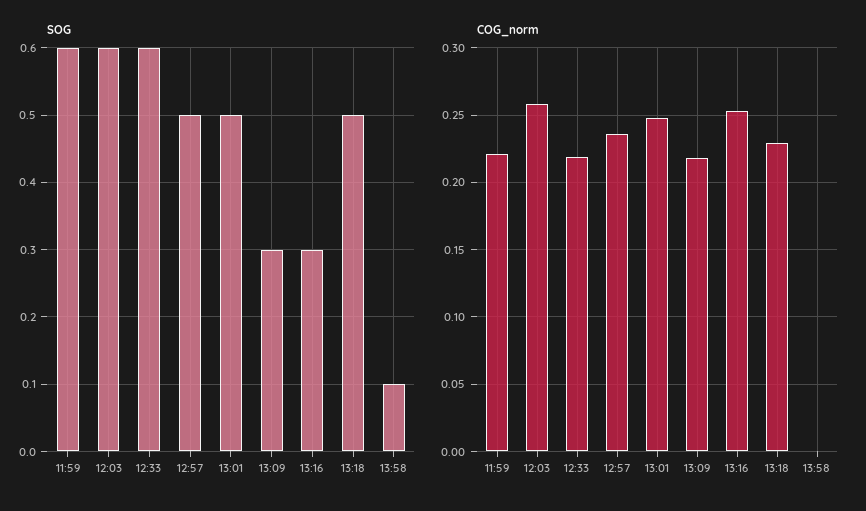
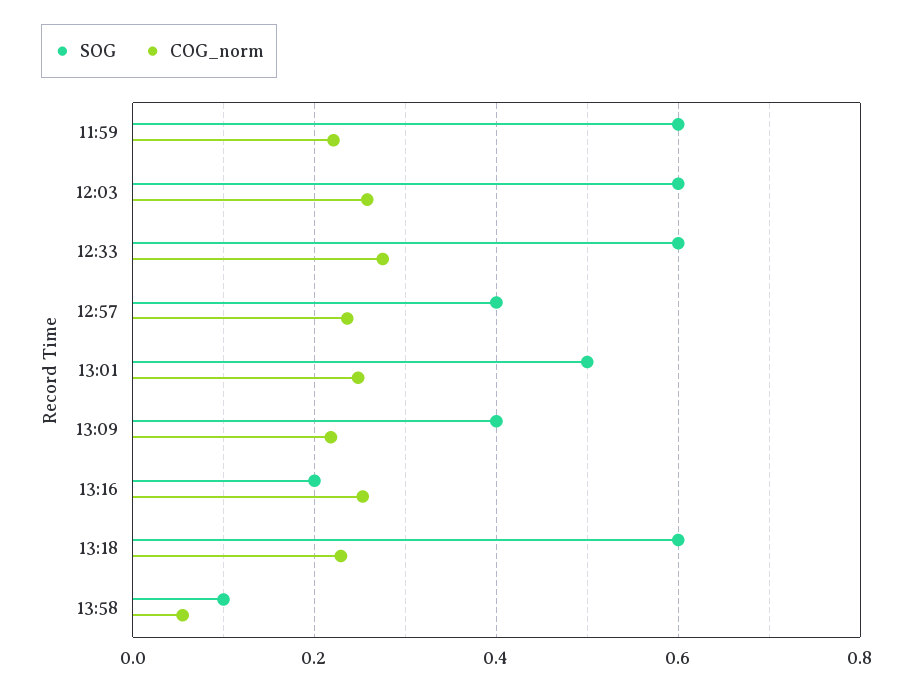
  {
    "SOG": {
      "11:59": 0.6,
      "12:03": 0.6,
      "12:33": 0.6,
-     "12:57": 0.5,
+     "12:57": 0.4,
      "13:01": 0.5,
-     "13:09": 0.3,
+     "13:09": 0.4,
-     "13:16": 0.3,
+     "13:16": 0.2,
-     "13:18": 0.5,
+     "13:18": 0.6,
      "13:58": 0.1
    },
    "COG_norm": {
      "11:59": 0.22,
      "12:03": 0.26,
-     "12:33": 0.22,
+     "12:33": 0.28,
      "12:57": 0.235,
      "13:01": 0.25,
      "13:09": 0.22,
      "13:16": 0.255,
      "13:18": 0.23,
-     "13:58": 0
+     "13:58": 0.06
    }
  }

